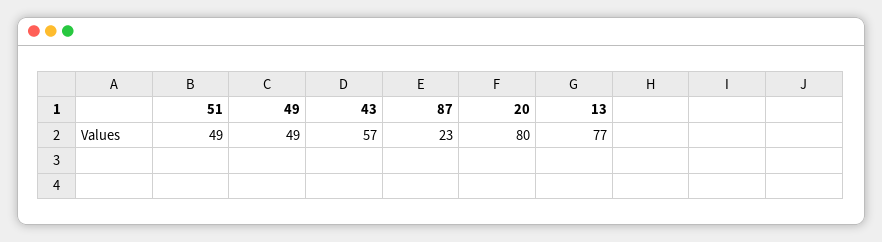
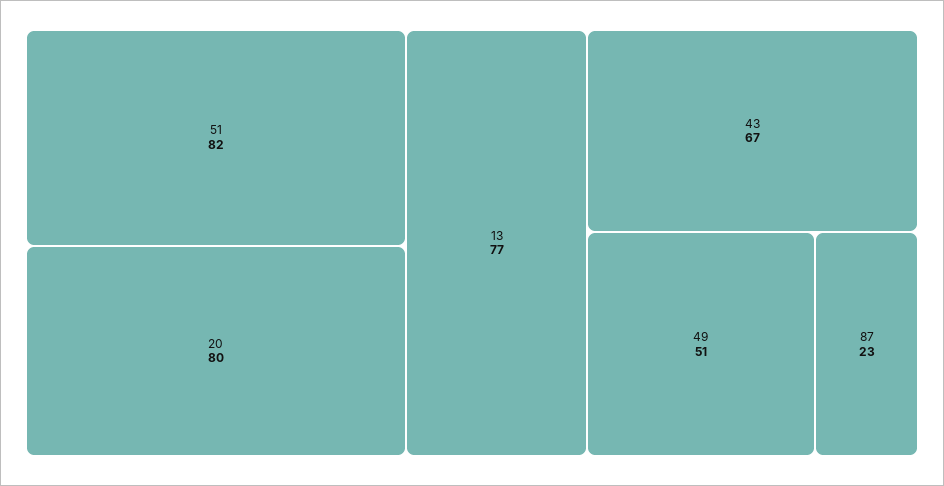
  {
-   "51": 49,
+   "51": 82,
-   "49": 49,
+   "49": 51,
-   "43": 57,
+   "43": 67,
    "87": 23,
    "20": 80,
    "13": 77
  }

